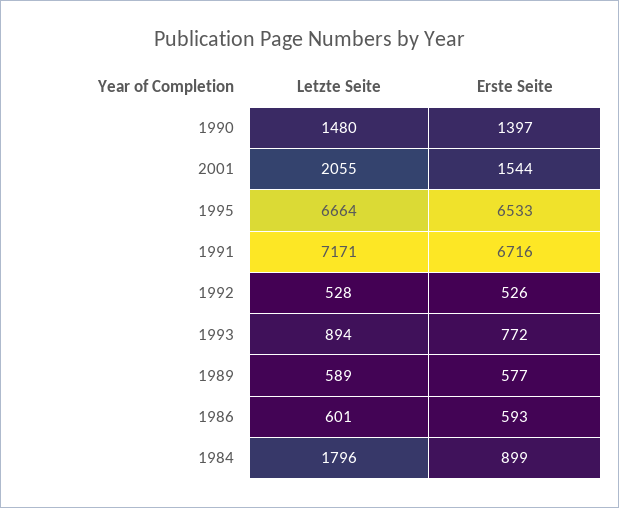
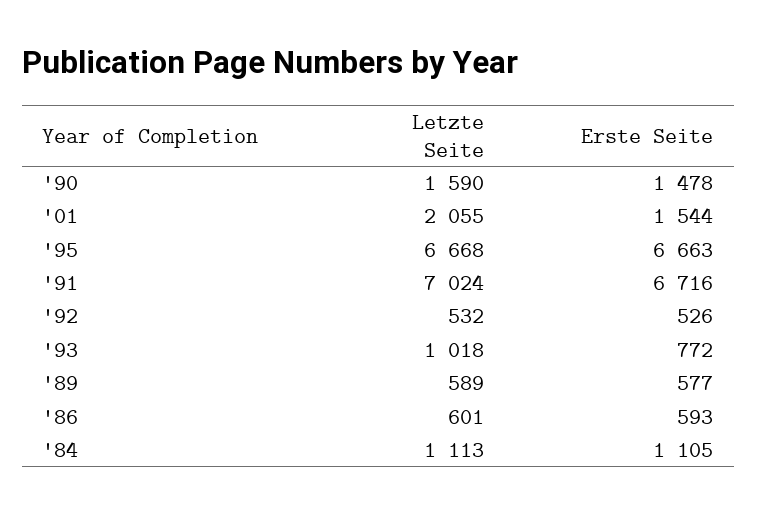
  {
    "Letzte Seite": {
-     "1990": 1480,
+     "1990": 1590,
      "2001": 2055,
-     "1995": 6664,
+     "1995": 6668,
-     "1991": 7171,
+     "1991": 7024,
-     "1992": 528,
+     "1992": 532,
-     "1993": 894,
+     "1993": 1018,
      "1989": 589,
      "1986": 601,
-     "1984": 1796
+     "1984": 1113
    },
    "Erste Seite": {
-     "1990": 1397,
+     "1990": 1478,
      "2001": 1544,
-     "1995": 6533,
+     "1995": 6663,
      "1991": 6716,
      "1992": 526,
      "1993": 772,
      "1989": 577,
      "1986": 593,
-     "1984": 899
+     "1984": 1105
    }
  }

